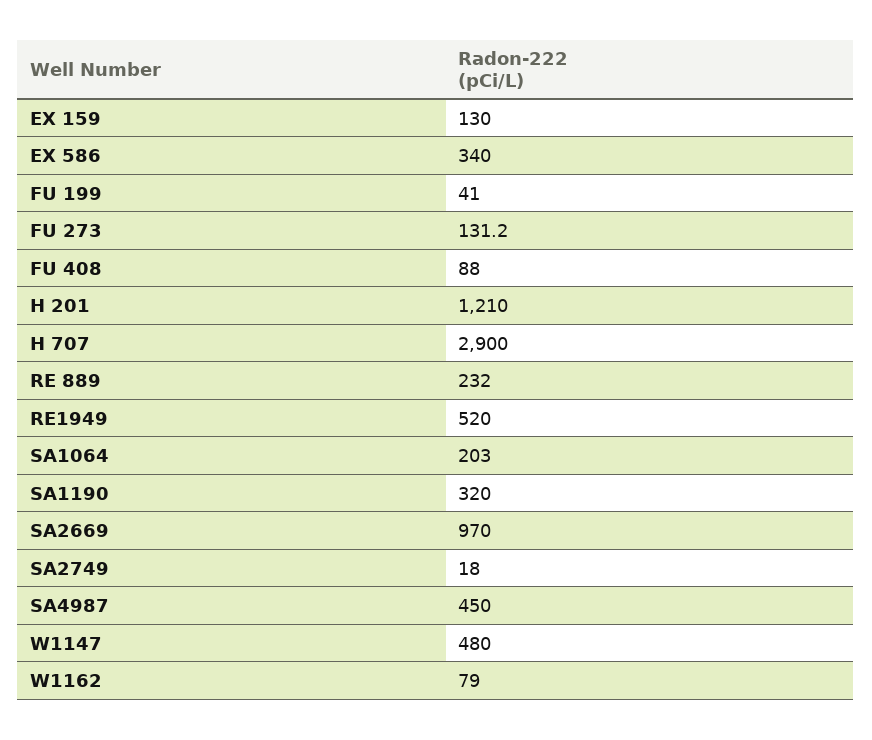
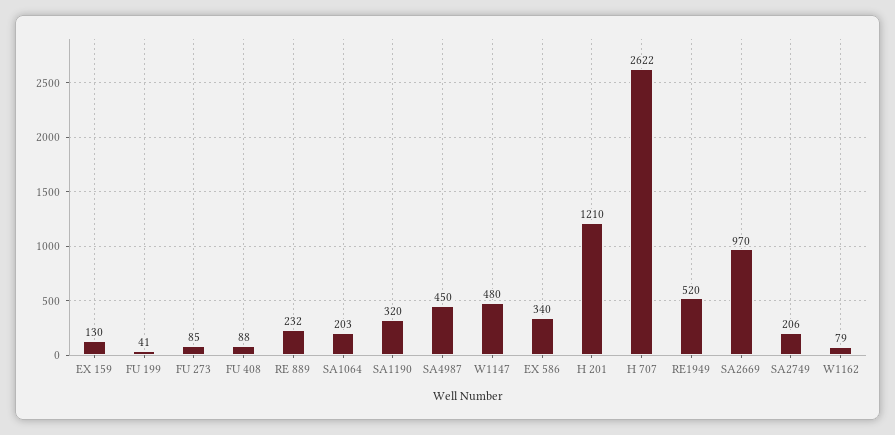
  {
    "EX 159": 130,
    "EX 586": 340,
    "FU 199": 41,
-   "FU 273": 131.2,
+   "FU 273": 85,
    "FU 408": 88,
    "H 201": 1210,
-   "H 707": 2900,
+   "H 707": 2622,
    "RE 889": 232,
    "RE1949": 520,
    "SA1064": 203,
    "SA1190": 320,
    "SA2669": 970,
-   "SA2749": 18,
+   "SA2749": 206,
    "SA4987": 450,
    "W1147": 480,
    "W1162": 79
  }

